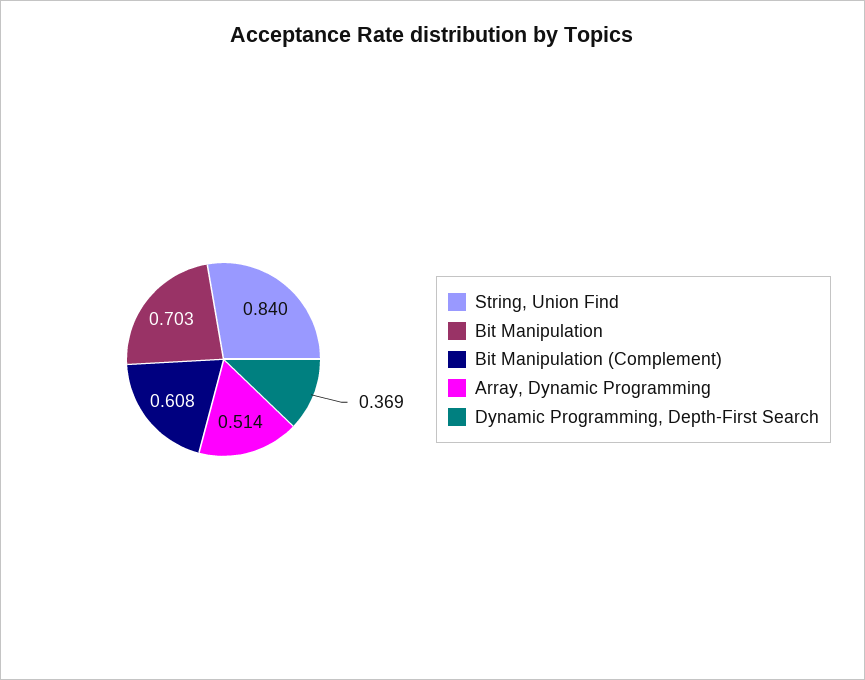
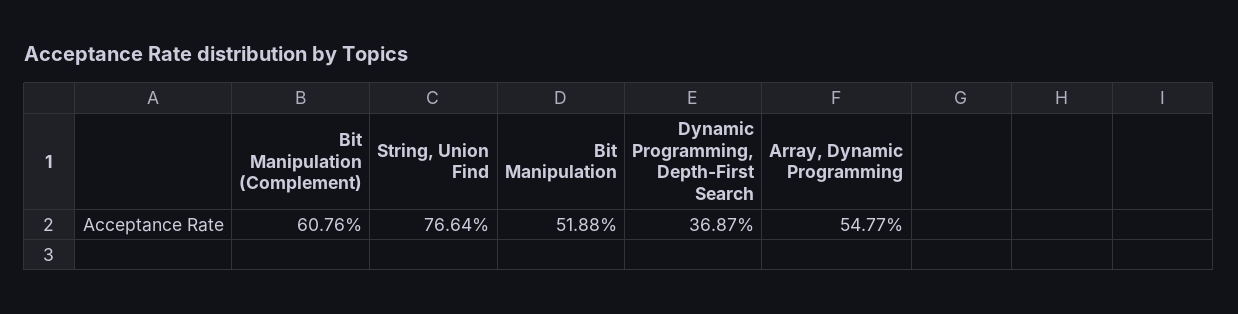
  {
-   "String, Union Find": 0.84,
+   "String, Union Find": 0.7664,
-   "Bit Manipulation": 0.703,
+   "Bit Manipulation": 0.5188,
    "Bit Manipulation (Complement)": 0.6076,
-   "Array, Dynamic Programming": 0.514,
+   "Array, Dynamic Programming": 0.5477,
    "Dynamic Programming, Depth-First Search": 0.3687
  }

